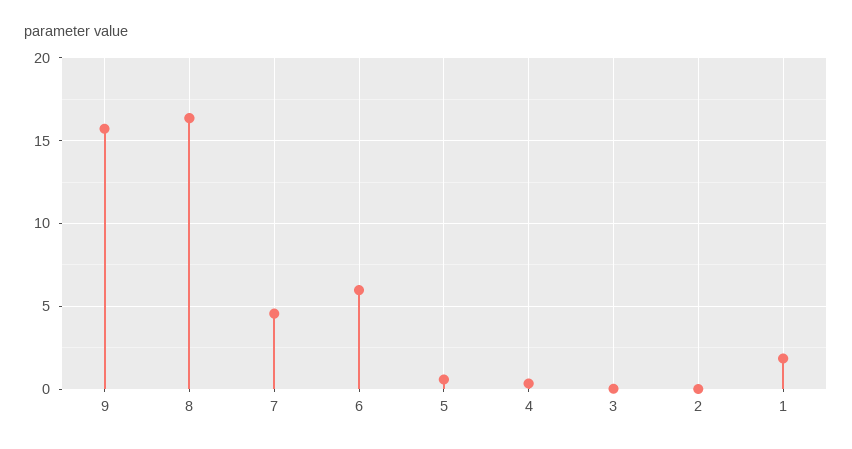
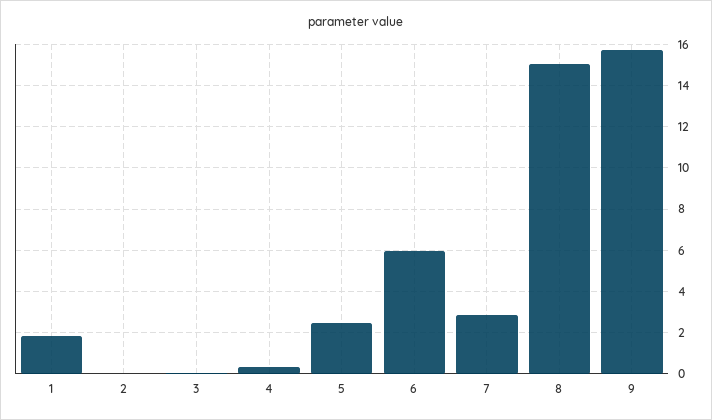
  {
    "9": 15.5,
-   "8": 16.5,
+   "8": 15,
-   "7": 4.5,
+   "7": 3,
    "6": 6,
-   "5": 0.5,
+   "5": 2.5,
    "4": 0.5,
    "3": 0,
    "2": 0,
    "1": 2
  }

